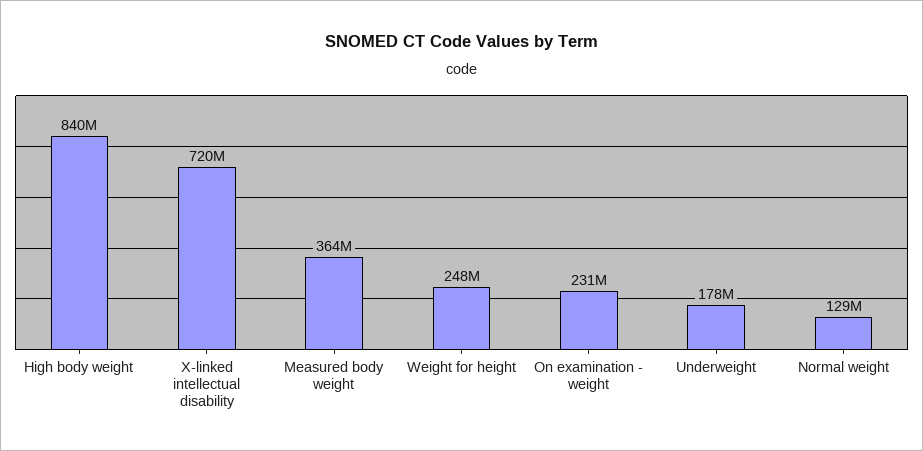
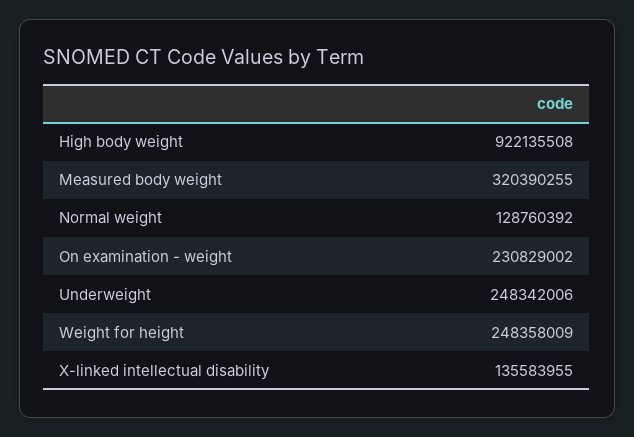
  {
-   "High body weight": 840000000,
+   "High body weight": 922135508,
-   "X-linked intellectual disability": 720000000,
+   "X-linked intellectual disability": 135583955,
-   "Measured body weight": 364000000,
+   "Measured body weight": 320390255,
    "Weight for height": 248358009,
    "On examination - weight": 230829002,
-   "Underweight": 178000000,
+   "Underweight": 248342006,
    "Normal weight": 128760392
  }

